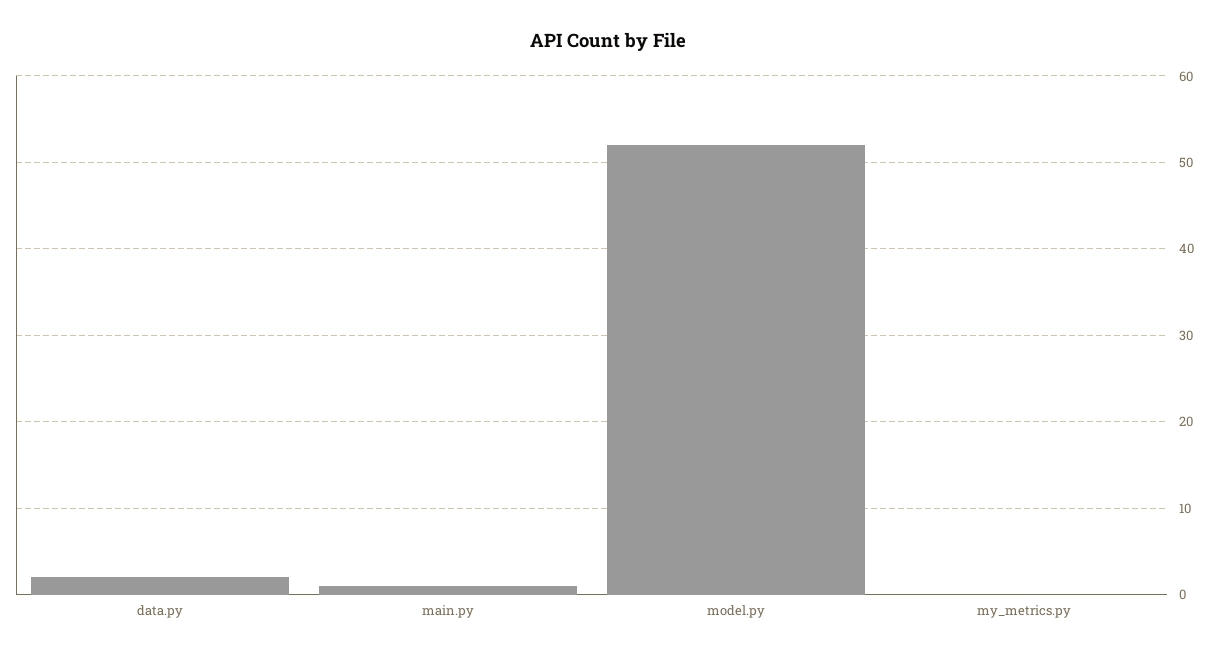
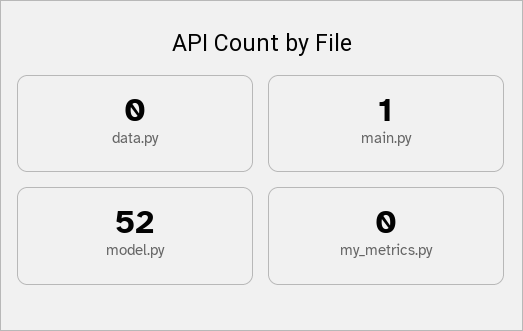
  {
-   "data.py": 2,
+   "data.py": 0,
    "main.py": 1,
    "model.py": 52,
    "my_metrics.py": 0
  }

